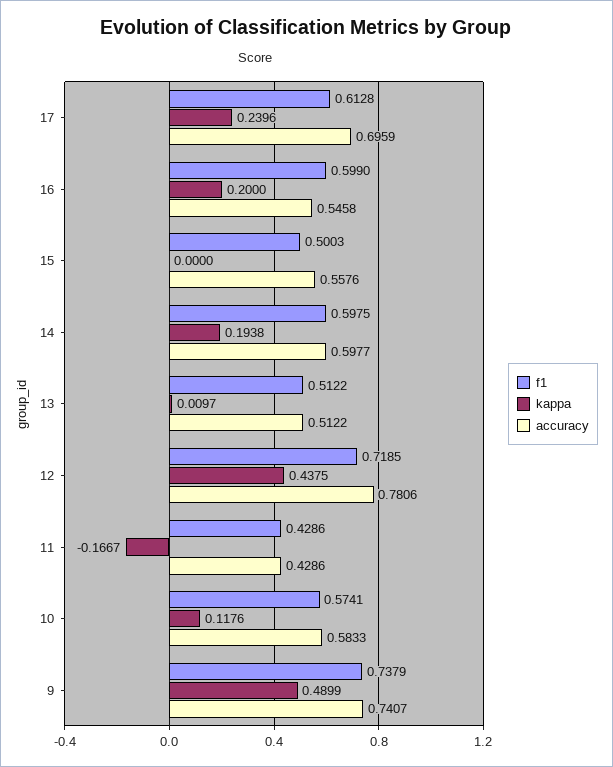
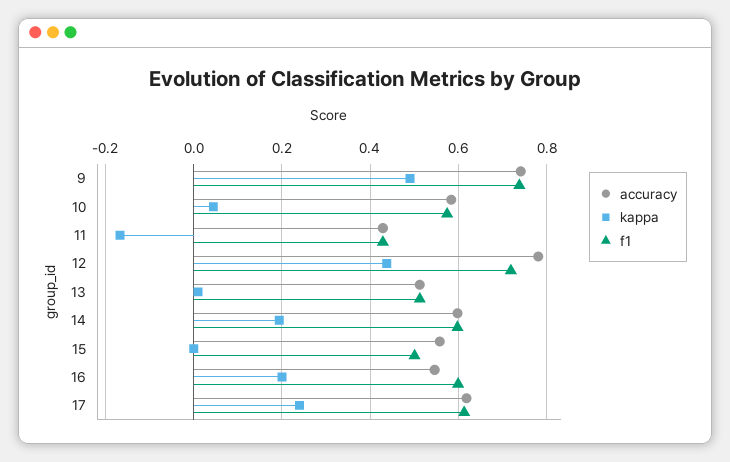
  {
    "f1": {
      "17": 0.6128,
      "16": 0.599,
      "15": 0.5003,
      "14": 0.5975,
      "13": 0.5122,
      "12": 0.7185,
      "11": 0.4286,
      "10": 0.5741,
      "9": 0.7379
    },
    "kappa": {
      "17": 0.2396,
      "16": 0.2,
      "15": 0,
      "14": 0.1938,
      "13": 0.0097,
      "12": 0.4375,
      "11": -0.1667,
-     "10": 0.1176,
+     "10": 0.04,
      "9": 0.4899
    },
    "accuracy": {
-     "17": 0.6959,
+     "17": 0.62,
      "16": 0.5458,
      "15": 0.5576,
      "14": 0.5977,
      "13": 0.5122,
      "12": 0.7806,
      "11": 0.4286,
      "10": 0.5833,
      "9": 0.7407
    }
  }

